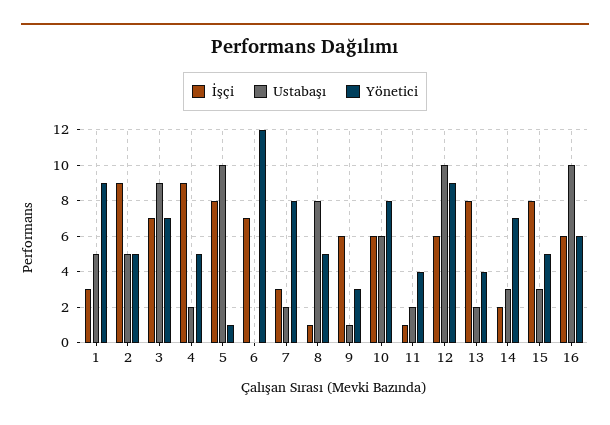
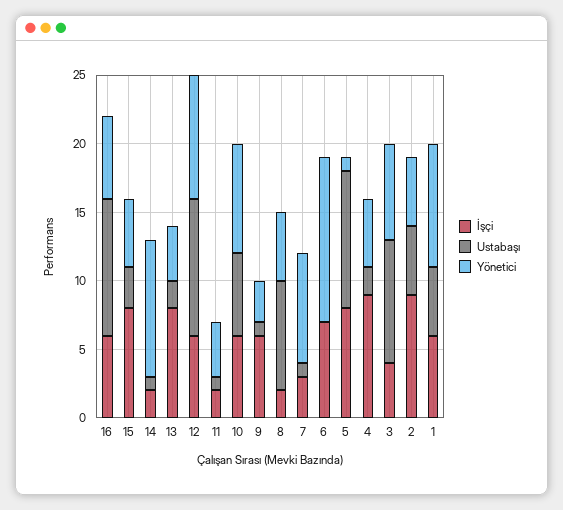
  {
    "İşçi": {
-     "1": 3,
+     "1": 6,
      "2": 9,
-     "3": 7,
+     "3": 4,
      "4": 9,
      "5": 8,
      "6": 7,
      "7": 3,
-     "8": 1,
+     "8": 2,
      "9": 6,
      "10": 6,
-     "11": 1,
+     "11": 2,
      "12": 6,
      "13": 8,
      "14": 2,
      "15": 8,
      "16": 6
    },
    "Ustabaşı": {
      "1": 5,
      "2": 5,
      "3": 9,
      "4": 2,
      "5": 10,
      "6": 0,
-     "7": 2,
+     "7": 1,
      "8": 8,
      "9": 1,
      "10": 6,
-     "11": 2,
+     "11": 1,
      "12": 10,
      "13": 2,
-     "14": 3,
+     "14": 1,
      "15": 3,
      "16": 10
    },
    "Yönetici": {
      "1": 9,
      "2": 5,
      "3": 7,
      "4": 5,
      "5": 1,
      "6": 12,
      "7": 8,
      "8": 5,
      "9": 3,
      "10": 8,
      "11": 4,
      "12": 9,
      "13": 4,
-     "14": 7,
+     "14": 10,
      "15": 5,
      "16": 6
    }
  }

